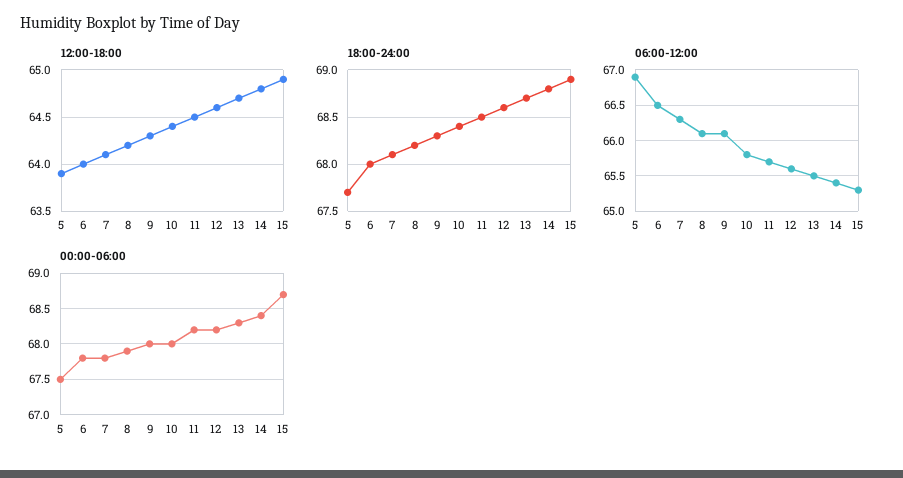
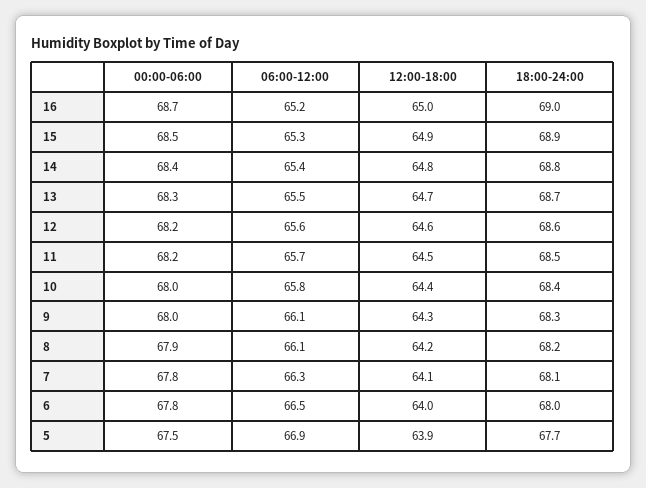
  {
    "12:00-18:00": {
      "5": 63.9,
      "6": 64,
      "7": 64.1,
      "8": 64.2,
      "9": 64.3,
      "10": 64.4,
      "11": 64.5,
      "12": 64.6,
      "13": 64.7,
      "14": 64.8,
-     "15": 64.9
+     "15": 64.9,
+     "16": 65
    },
    "18:00-24:00": {
      "5": 67.7,
      "6": 68,
      "7": 68.1,
      "8": 68.2,
      "9": 68.3,
      "10": 68.4,
      "11": 68.5,
      "12": 68.6,
      "13": 68.7,
      "14": 68.8,
-     "15": 68.9
+     "15": 68.9,
+     "16": 69
    },
    "06:00-12:00": {
      "5": 66.9,
      "6": 66.5,
      "7": 66.3,
      "8": 66.1,
      "9": 66.1,
      "10": 65.8,
      "11": 65.7,
      "12": 65.6,
      "13": 65.5,
      "14": 65.4,
-     "15": 65.3
+     "15": 65.3,
+     "16": 65.2
    },
    "00:00-06:00": {
      "5": 67.5,
      "6": 67.8,
      "7": 67.8,
      "8": 67.9,
      "9": 68,
      "10": 68,
      "11": 68.2,
      "12": 68.2,
      "13": 68.3,
      "14": 68.4,
-     "15": 68.7
+     "15": 68.5,
+     "16": 68.7
    }
  }

